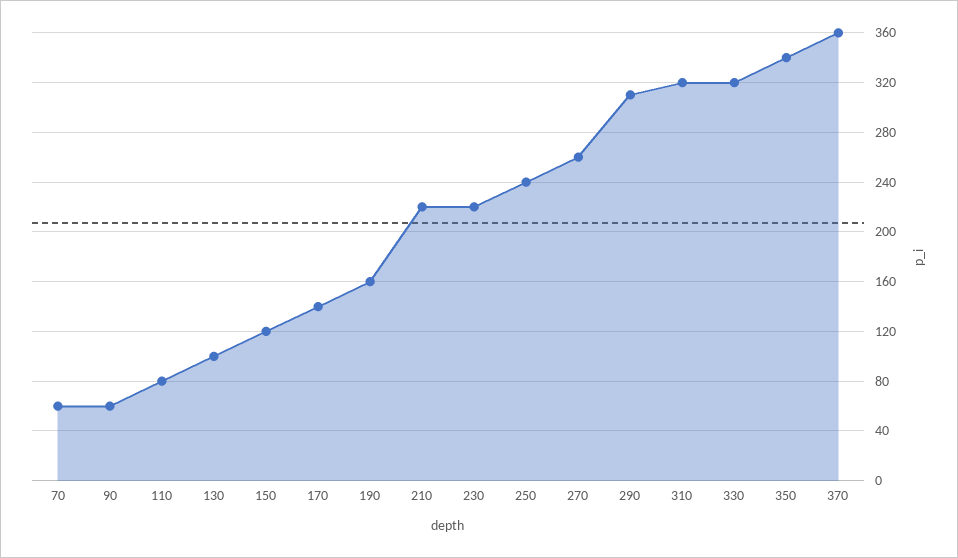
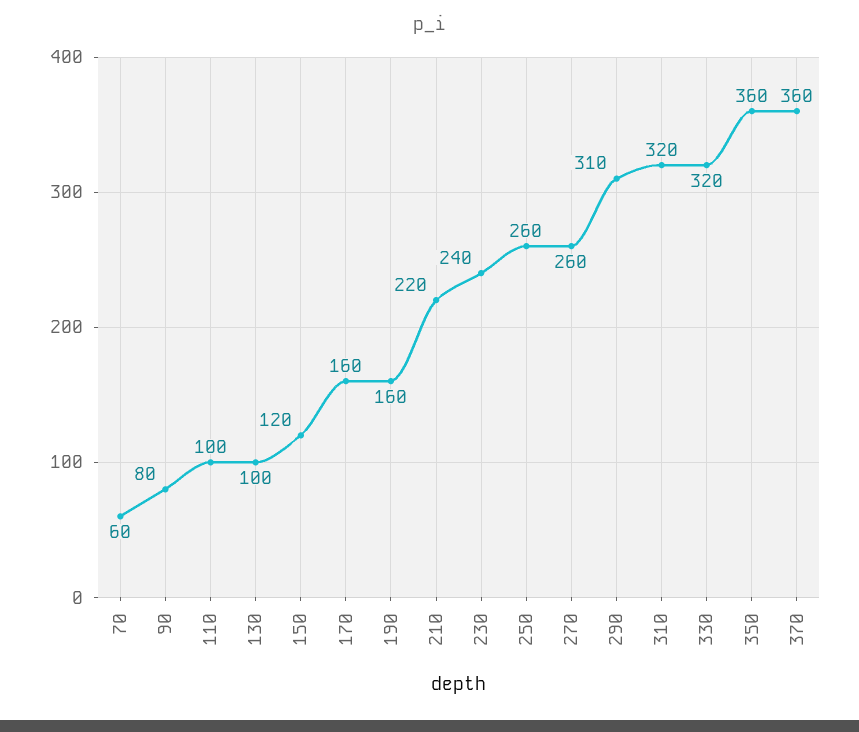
  {
    "70": 60,
-   "90": 60,
+   "90": 80,
-   "110": 80,
+   "110": 100,
    "130": 100,
    "150": 120,
-   "170": 140,
+   "170": 160,
    "190": 160,
    "210": 220,
-   "230": 220,
+   "230": 240,
-   "250": 240,
+   "250": 260,
    "270": 260,
    "290": 310,
    "310": 320,
    "330": 320,
-   "350": 340,
+   "350": 360,
    "370": 360
  }

